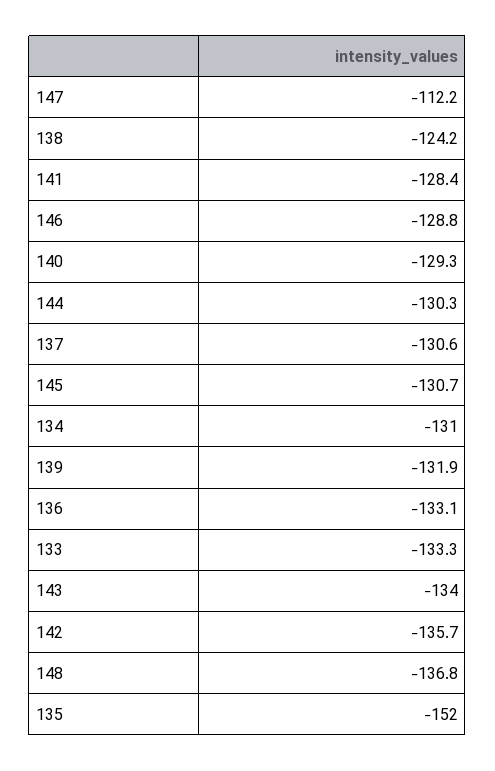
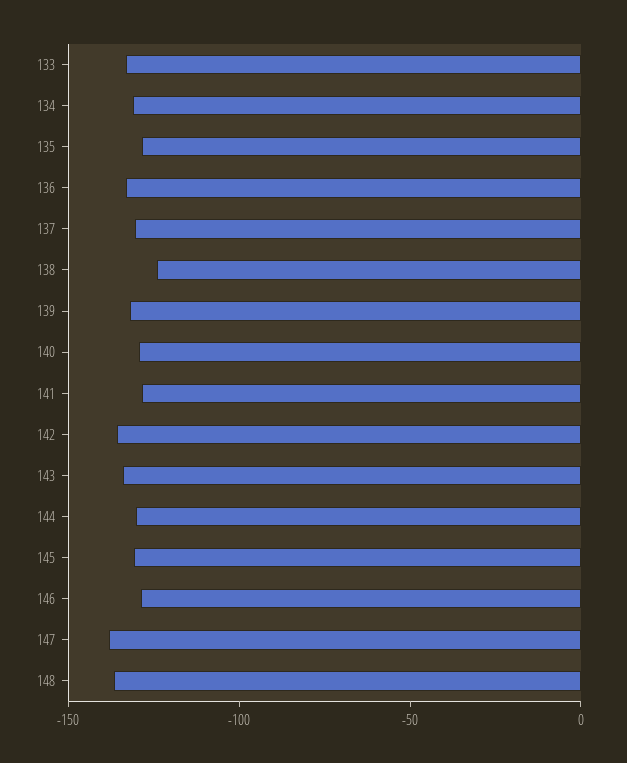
  {
-   "147": -112.2,
+   "147": -140,
    "138": -124.2,
    "141": -128.4,
    "146": -128.8,
    "140": -129.3,
    "144": -130.3,
    "137": -130.6,
    "145": -130.7,
    "134": -131,
    "139": -131.9,
    "136": -133.1,
    "133": -133.3,
    "143": -134,
    "142": -135.7,
    "148": -136.8,
-   "135": -152
+   "135": -130
  }

